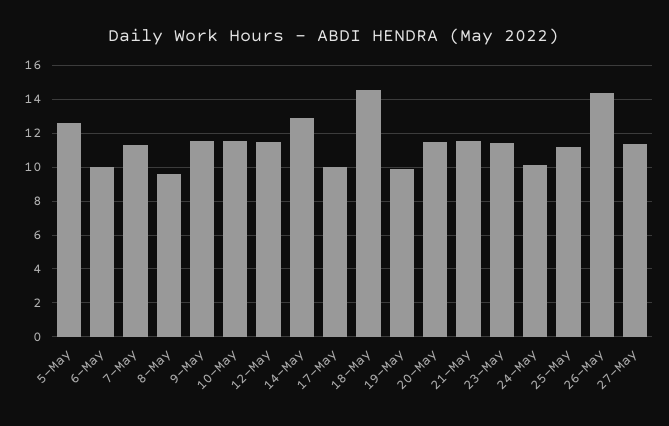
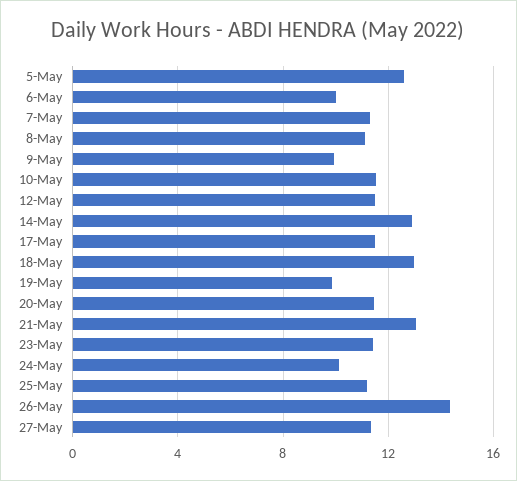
  {
    "5-May": 12.5,
    "6-May": 10,
    "7-May": 11.5,
-   "8-May": 9.5,
+   "8-May": 11,
-   "9-May": 11.5,
+   "9-May": 10,
    "10-May": 11.5,
    "12-May": 11.5,
    "14-May": 13,
-   "17-May": 10,
+   "17-May": 11.5,
-   "18-May": 14.5,
+   "18-May": 13,
    "19-May": 10,
    "20-May": 11.5,
-   "21-May": 11.5,
+   "21-May": 13,
    "23-May": 11.5,
    "24-May": 10,
    "25-May": 11,
    "26-May": 14.5,
    "27-May": 11.5
  }

